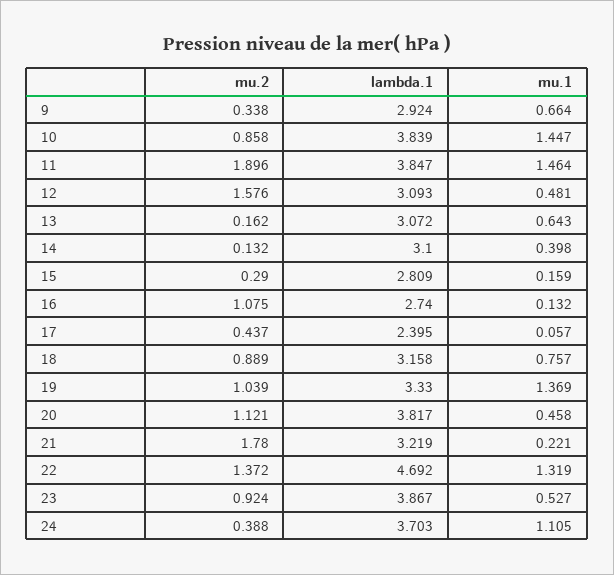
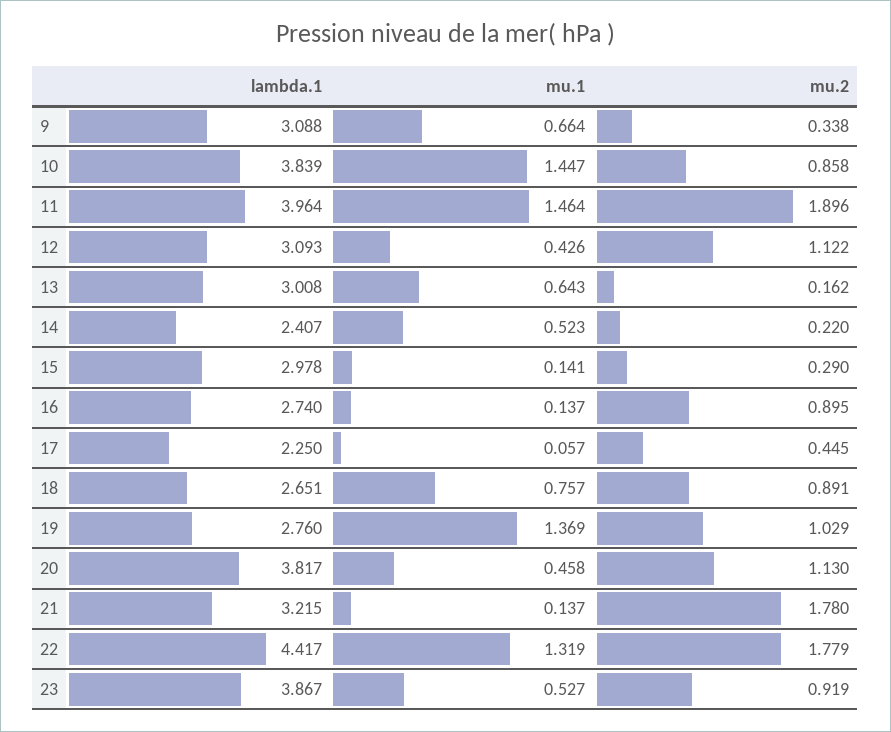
  {
    "mu.2": {
      "9": 0.338,
      "10": 0.858,
      "11": 1.896,
-     "12": 1.576,
+     "12": 1.122,
      "13": 0.162,
-     "14": 0.132,
+     "14": 0.22,
      "15": 0.29,
-     "16": 1.075,
+     "16": 0.895,
-     "17": 0.437,
+     "17": 0.445,
-     "18": 0.889,
+     "18": 0.891,
-     "19": 1.039,
+     "19": 1.029,
-     "20": 1.121,
+     "20": 1.13,
      "21": 1.78,
-     "22": 1.372,
+     "22": 1.779,
-     "23": 0.924,
+     "23": 0.919
-     "24": 0.388
    },
    "lambda.1": {
-     "9": 2.924,
+     "9": 3.088,
      "10": 3.839,
-     "11": 3.847,
+     "11": 3.964,
      "12": 3.093,
-     "13": 3.072,
+     "13": 3.008,
-     "14": 3.1,
+     "14": 2.407,
-     "15": 2.809,
+     "15": 2.978,
      "16": 2.74,
-     "17": 2.395,
+     "17": 2.25,
-     "18": 3.158,
+     "18": 2.651,
-     "19": 3.33,
+     "19": 2.76,
      "20": 3.817,
-     "21": 3.219,
+     "21": 3.215,
-     "22": 4.692,
+     "22": 4.417,
-     "23": 3.867,
+     "23": 3.867
-     "24": 3.703
    },
    "mu.1": {
      "9": 0.664,
      "10": 1.447,
      "11": 1.464,
-     "12": 0.481,
+     "12": 0.426,
      "13": 0.643,
-     "14": 0.398,
+     "14": 0.523,
-     "15": 0.159,
+     "15": 0.141,
-     "16": 0.132,
+     "16": 0.137,
      "17": 0.057,
      "18": 0.757,
      "19": 1.369,
      "20": 0.458,
-     "21": 0.221,
+     "21": 0.137,
      "22": 1.319,
-     "23": 0.527,
+     "23": 0.527
-     "24": 1.105
    }
  }

